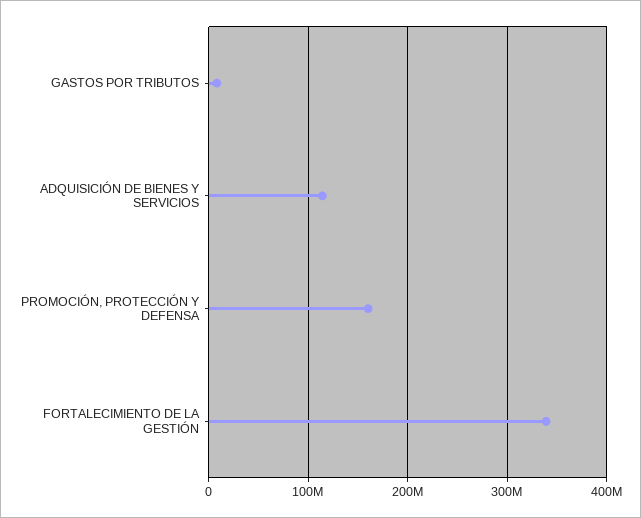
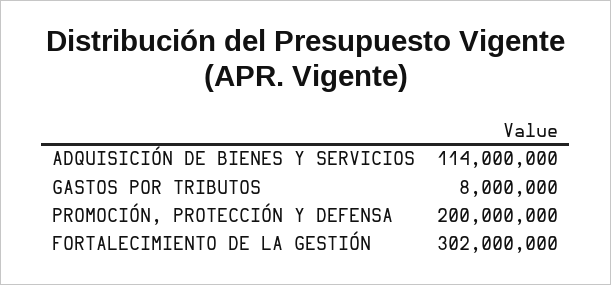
  {
    "GASTOS POR TRIBUTOS": 8000000,
    "ADQUISICIÓN DE BIENES Y SERVICIOS": 114000000,
-   "PROMOCIÓN, PROTECCIÓN Y DEFENSA": 160000000,
+   "PROMOCIÓN, PROTECCIÓN Y DEFENSA": 200000000,
-   "FORTALECIMIENTO DE LA GESTIÓN": 340000000
+   "FORTALECIMIENTO DE LA GESTIÓN": 302000000
  }

